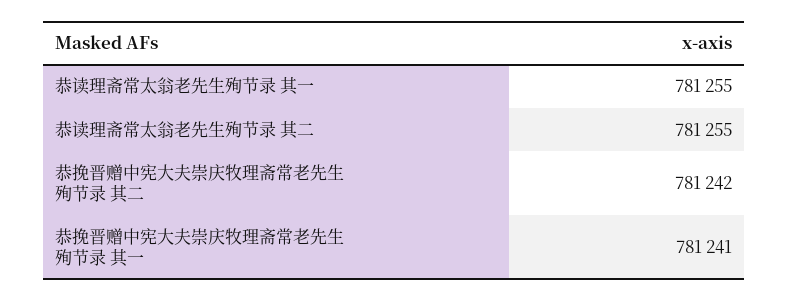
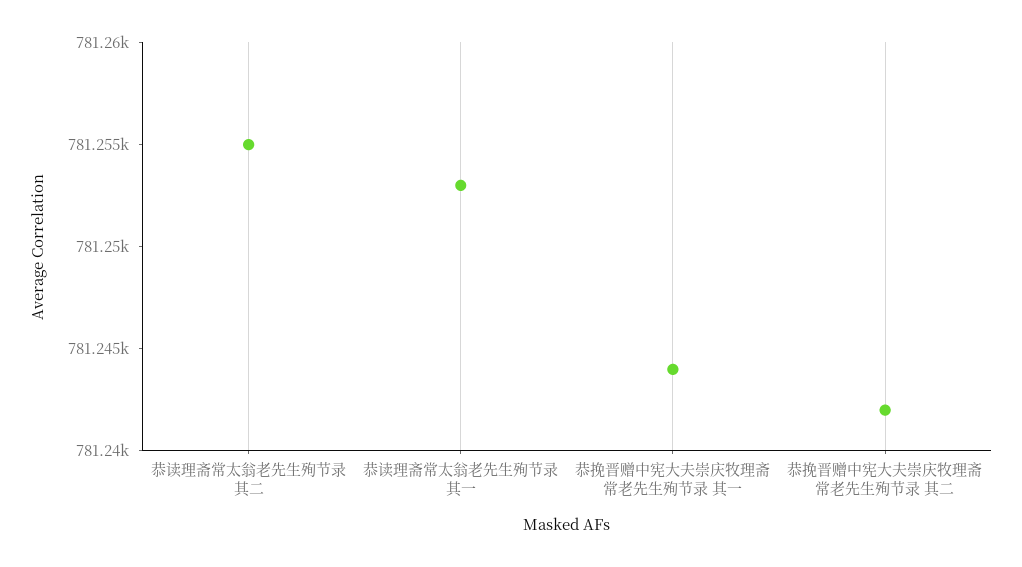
  {
-   "恭读理斋常太翁老先生殉节录 其一": 781255,
+   "恭读理斋常太翁老先生殉节录 其一": 781253,
    "恭读理斋常太翁老先生殉节录 其二": 781255,
    "恭挽晋赠中宪大夫崇庆牧理斋常老先生殉节录 其二": 781242,
-   "恭挽晋赠中宪大夫崇庆牧理斋常老先生殉节录 其一": 781241
+   "恭挽晋赠中宪大夫崇庆牧理斋常老先生殉节录 其一": 781244
  }

